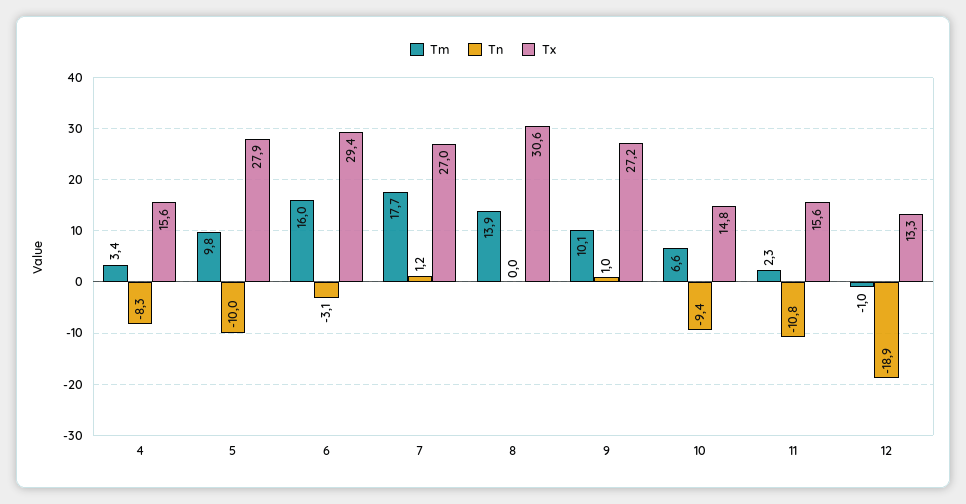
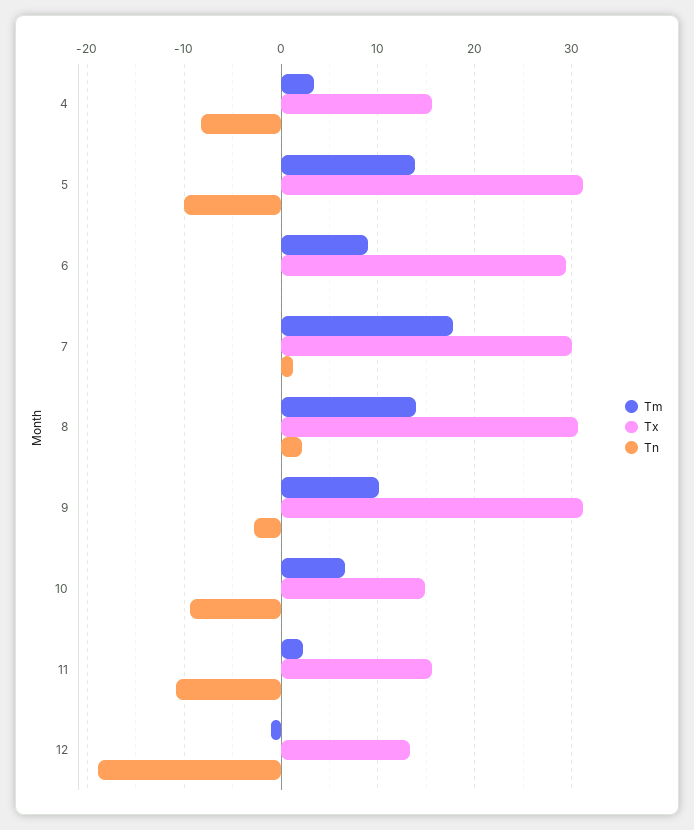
  {
    "Tm": {
      "4": 3.4,
-     "5": 9.8,
+     "5": 14,
-     "6": 16,
+     "6": 9,
      "7": 17.7,
      "8": 13.9,
      "9": 10.1,
      "10": 6.6,
      "11": 2.3,
      "12": -1
    },
    "Tn": {
      "4": -8.3,
      "5": -10,
-     "6": -3.1,
+     "6": 0,
      "7": 1.2,
-     "8": 0,
+     "8": 2,
-     "9": 1,
+     "9": -3,
      "10": -9.4,
      "11": -10.8,
      "12": -18.9
    },
    "Tx": {
      "4": 15.6,
-     "5": 27.9,
+     "5": 31,
      "6": 29.4,
-     "7": 27,
+     "7": 30,
      "8": 30.6,
-     "9": 27.2,
+     "9": 31,
      "10": 14.8,
      "11": 15.6,
      "12": 13.3
    }
  }

